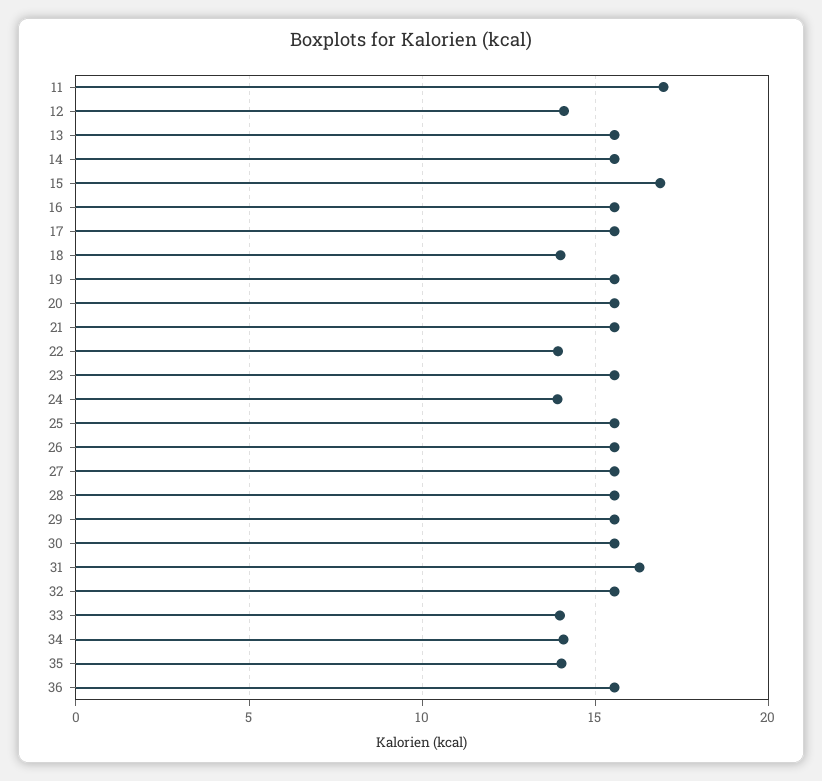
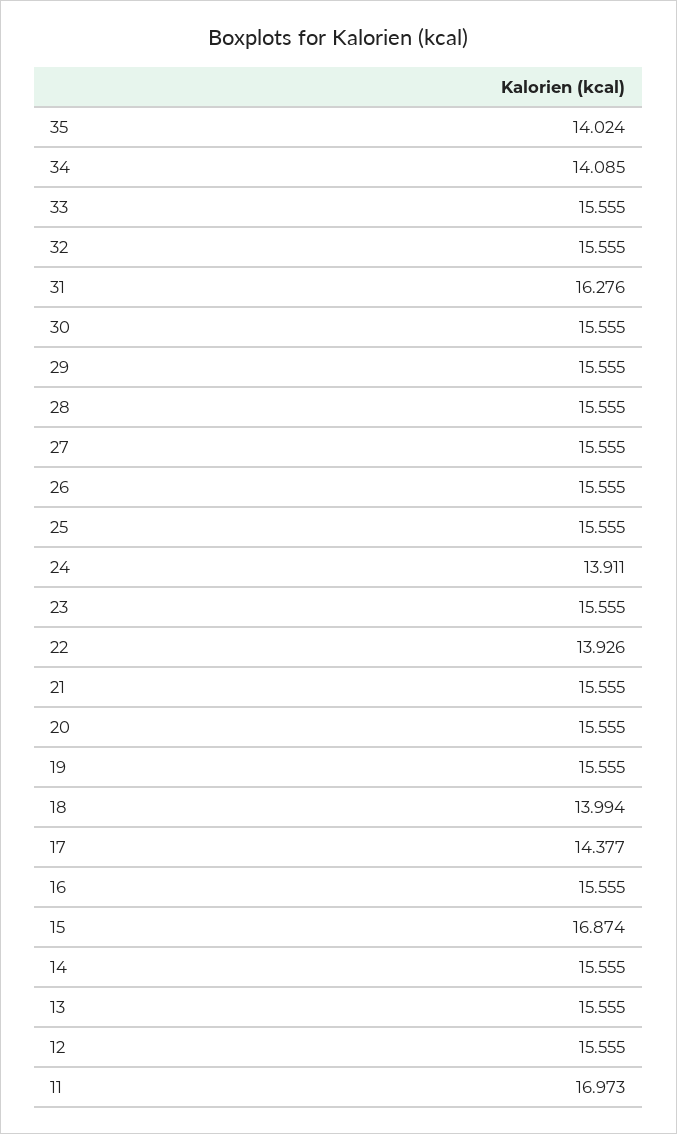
  {
    "11": 16.973,
-   "12": 14,
+   "12": 15.555,
    "13": 15.555,
    "14": 15.555,
    "15": 16.874,
    "16": 15.555,
-   "17": 15.5,
+   "17": 14.377,
    "18": 13.994,
    "19": 15.555,
    "20": 15.555,
    "21": 15.555,
    "22": 13.926,
    "23": 15.555,
    "24": 13.911,
    "25": 15.555,
    "26": 15.555,
    "27": 15.555,
    "28": 15.555,
    "29": 15.555,
    "30": 15.555,
    "31": 16.276,
    "32": 15.555,
-   "33": 14,
+   "33": 15.555,
    "34": 14.085,
-   "35": 14.024,
+   "35": 14.024
-   "36": 15.5
  }

